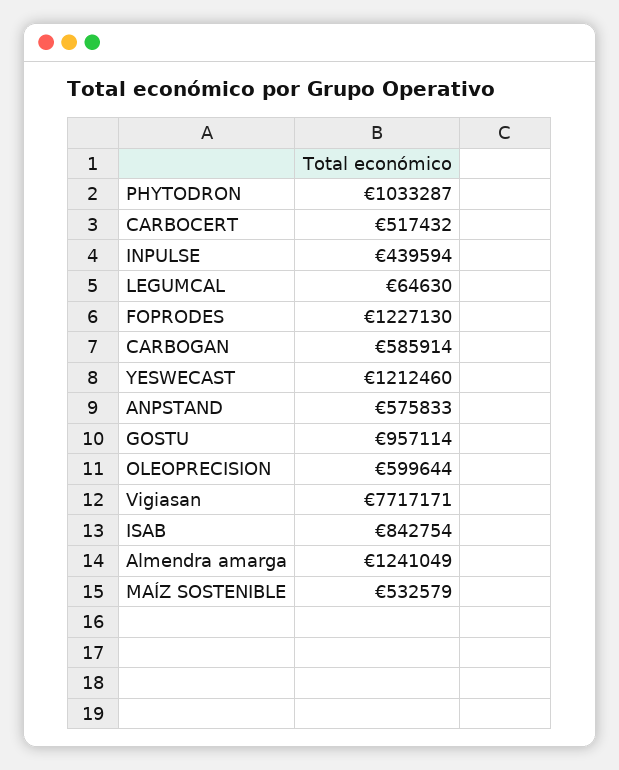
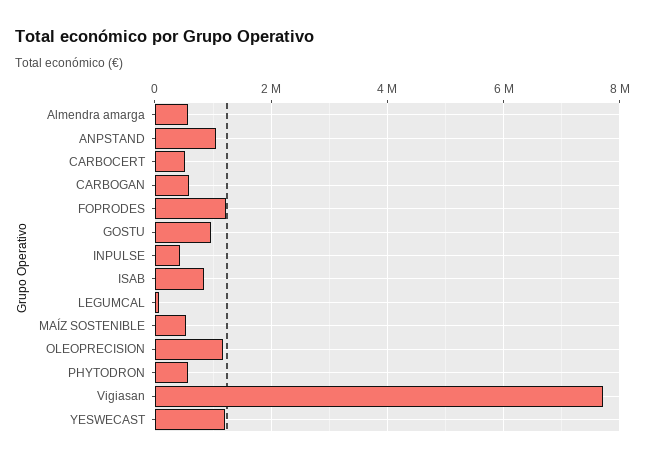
  {
-   "PHYTODRON": 1033287,
+   "PHYTODRON": 600000,
    "CARBOCERT": 517432,
    "INPULSE": 439594,
    "LEGUMCAL": 64630,
    "FOPRODES": 1227130,
    "CARBOGAN": 585914,
    "YESWECAST": 1212460,
-   "ANPSTAND": 575833,
+   "ANPSTAND": 1000000,
    "GOSTU": 957114,
-   "OLEOPRECISION": 599644,
+   "OLEOPRECISION": 1200000,
    "Vigiasan": 7717171,
    "ISAB": 842754,
-   "Almendra amarga": 1241049,
+   "Almendra amarga": 600000,
    "MAÍZ SOSTENIBLE": 532579
  }

